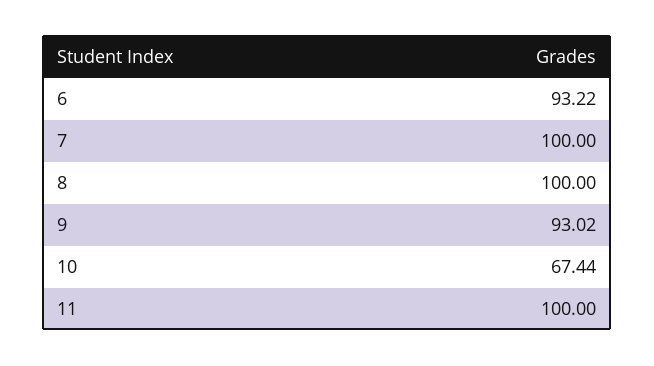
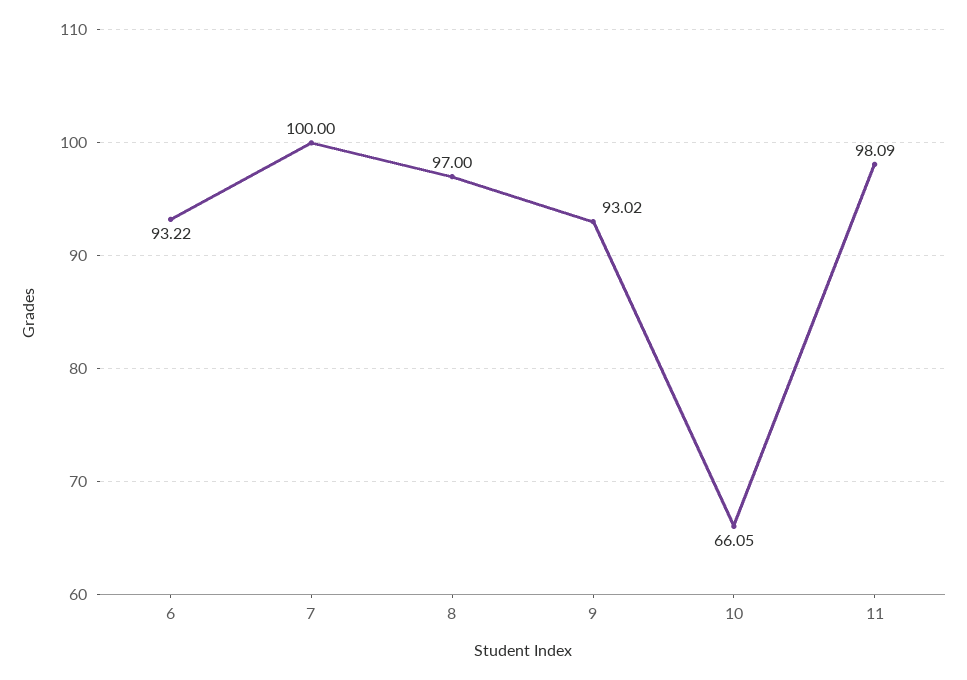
  {
    "6": 93.22,
    "7": 100,
-   "8": 100,
+   "8": 97,
    "9": 93.02,
-   "10": 67.44,
+   "10": 66.05,
-   "11": 100
+   "11": 98.09
  }

